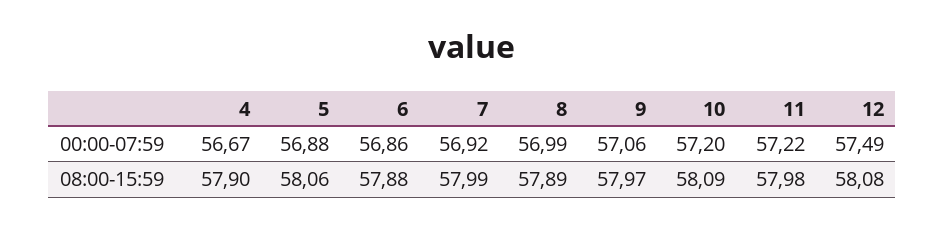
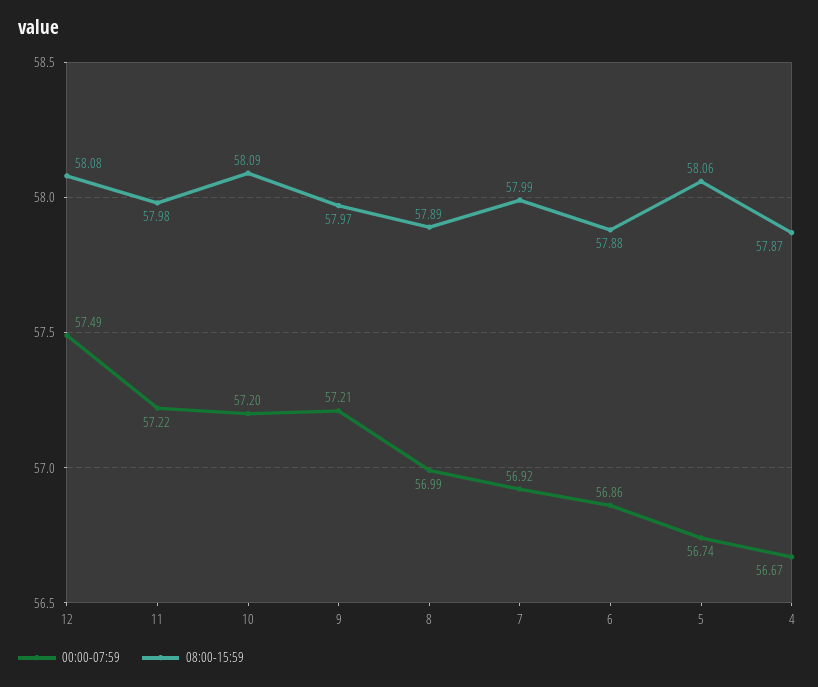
  {
    "00:00-07:59": {
      "4": 56.67,
-     "5": 56.88,
+     "5": 56.74,
      "6": 56.86,
      "7": 56.92,
      "8": 56.99,
-     "9": 57.06,
+     "9": 57.21,
      "10": 57.2,
      "11": 57.22,
      "12": 57.49
    },
    "08:00-15:59": {
-     "4": 57.9,
+     "4": 57.87,
      "5": 58.06,
      "6": 57.88,
      "7": 57.99,
      "8": 57.89,
      "9": 57.97,
      "10": 58.09,
      "11": 57.98,
      "12": 58.08
    }
  }

